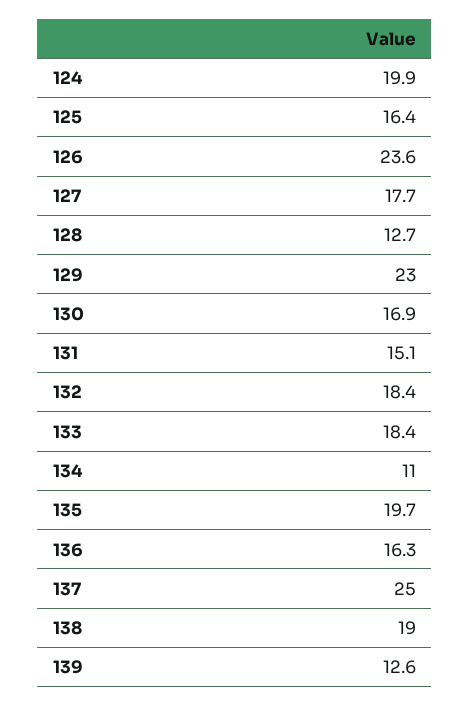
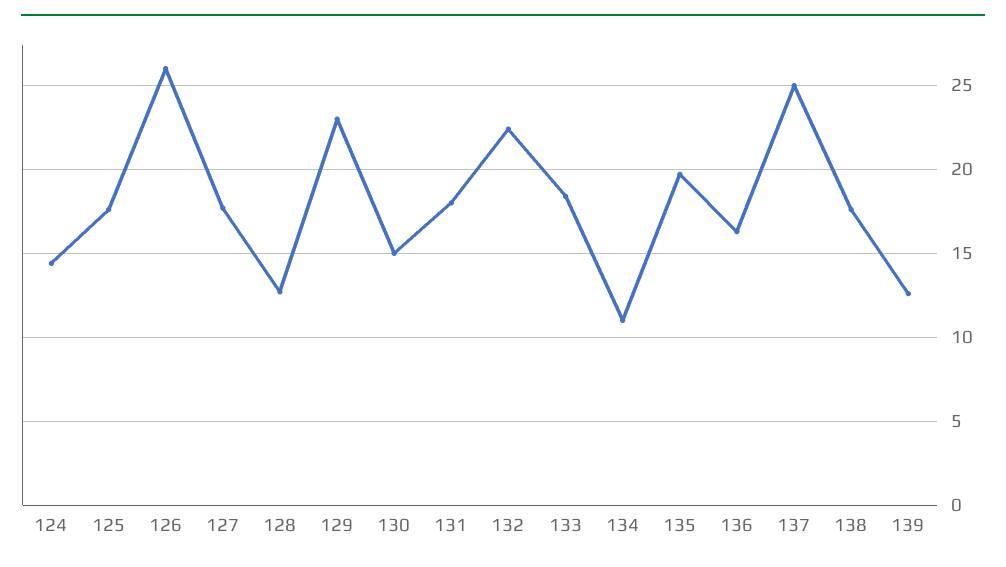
  {
-   "124": 19.9,
+   "124": 14.5,
-   "125": 16.4,
+   "125": 17.5,
-   "126": 23.6,
+   "126": 26,
    "127": 17.7,
    "128": 12.7,
    "129": 23,
-   "130": 16.9,
+   "130": 15,
-   "131": 15.1,
+   "131": 18,
-   "132": 18.4,
+   "132": 22.5,
    "133": 18.4,
    "134": 11,
    "135": 19.7,
    "136": 16.3,
    "137": 25,
-   "138": 19,
+   "138": 17.5,
    "139": 12.6
  }

